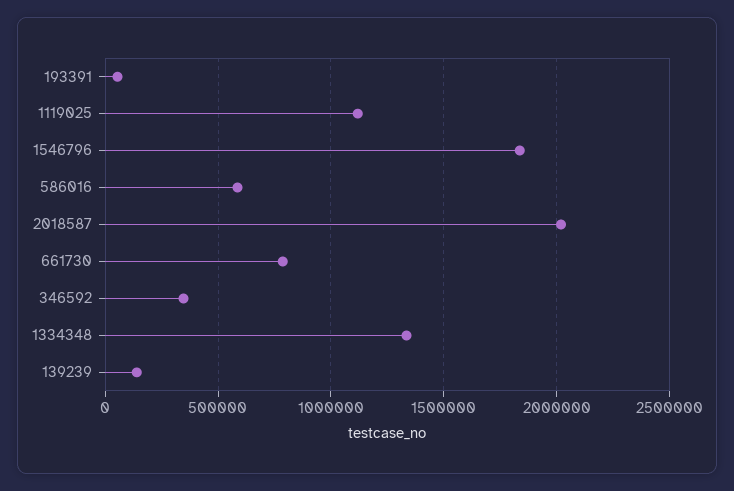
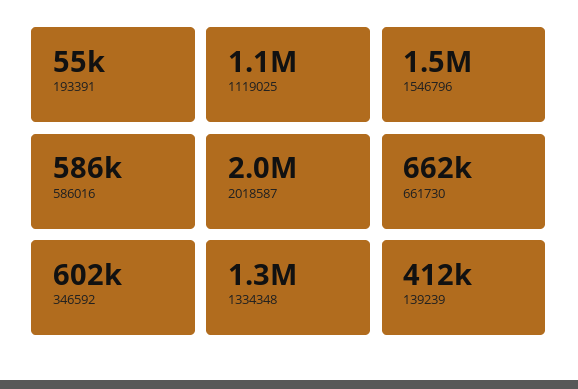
  {
    "193391": 55000,
    "1119025": 1100000,
-   "1546796": 1850000,
+   "1546796": 1500000,
    "586016": 586000,
    "2018587": 2000000,
-   "661730": 800000,
+   "661730": 662000,
-   "346592": 350000,
+   "346592": 602000,
    "1334348": 1300000,
-   "139239": 150000
+   "139239": 412000
  }

